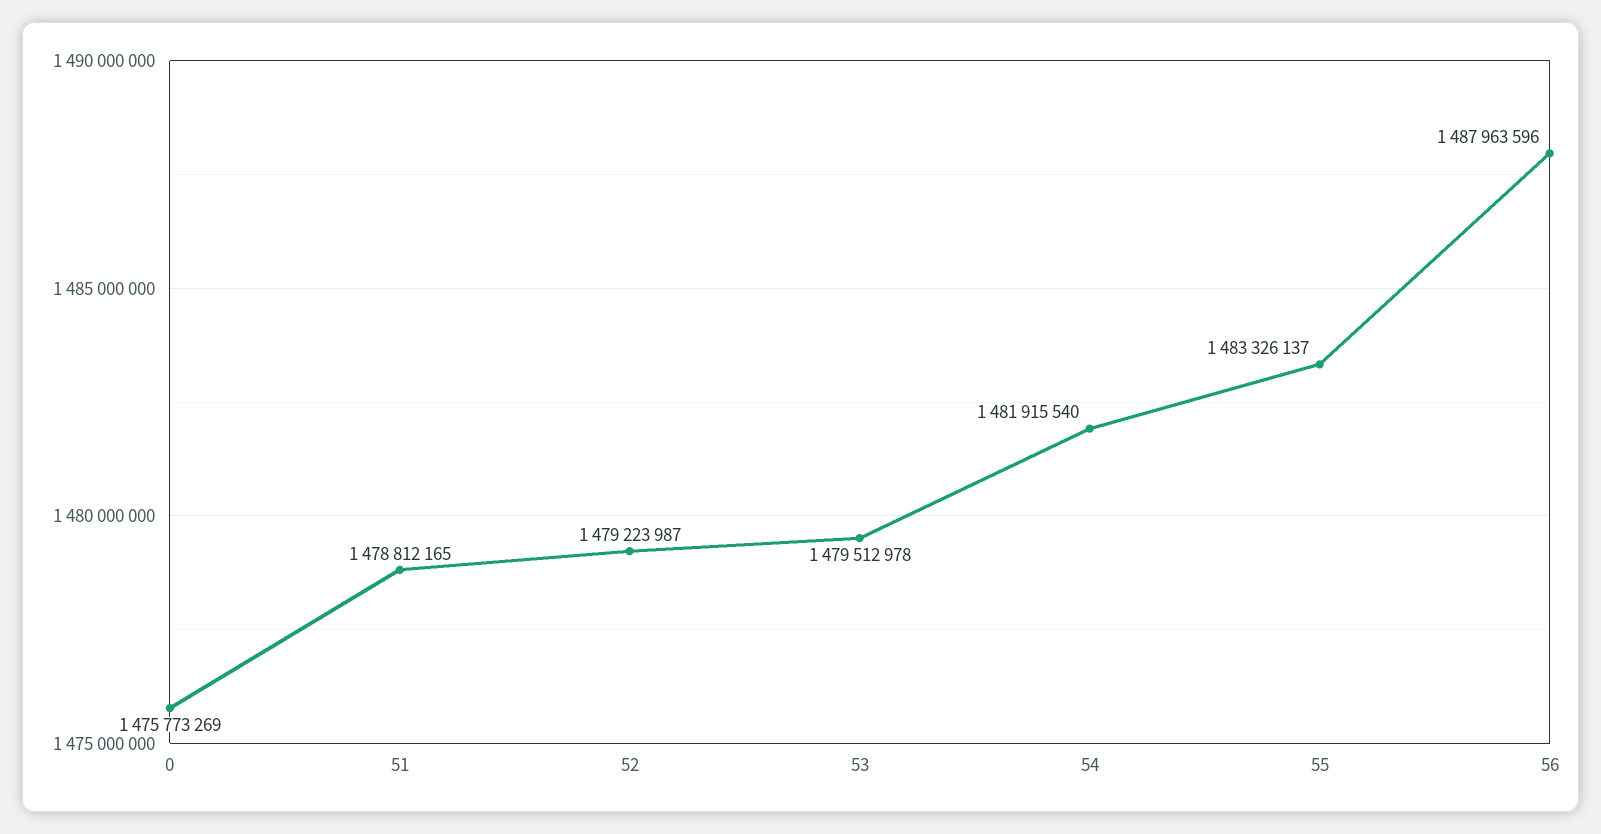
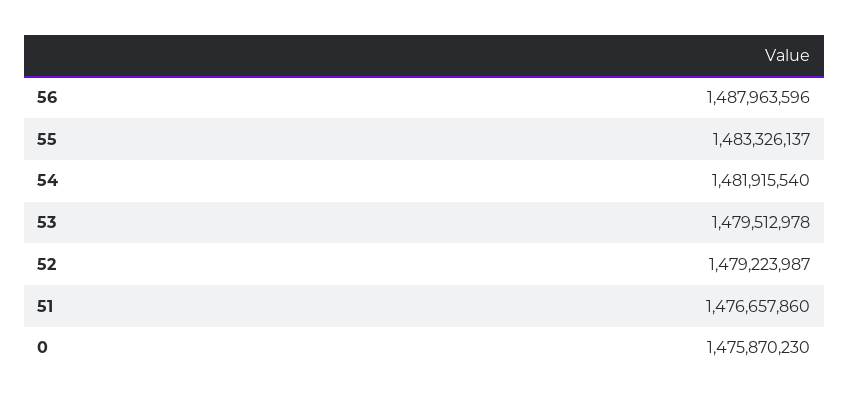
  {
-   "0": 1475773269,
+   "0": 1475870230,
-   "51": 1478812165,
+   "51": 1476657860,
    "52": 1479223987,
    "53": 1479512978,
    "54": 1481915540,
    "55": 1483326137,
    "56": 1487963596
  }

